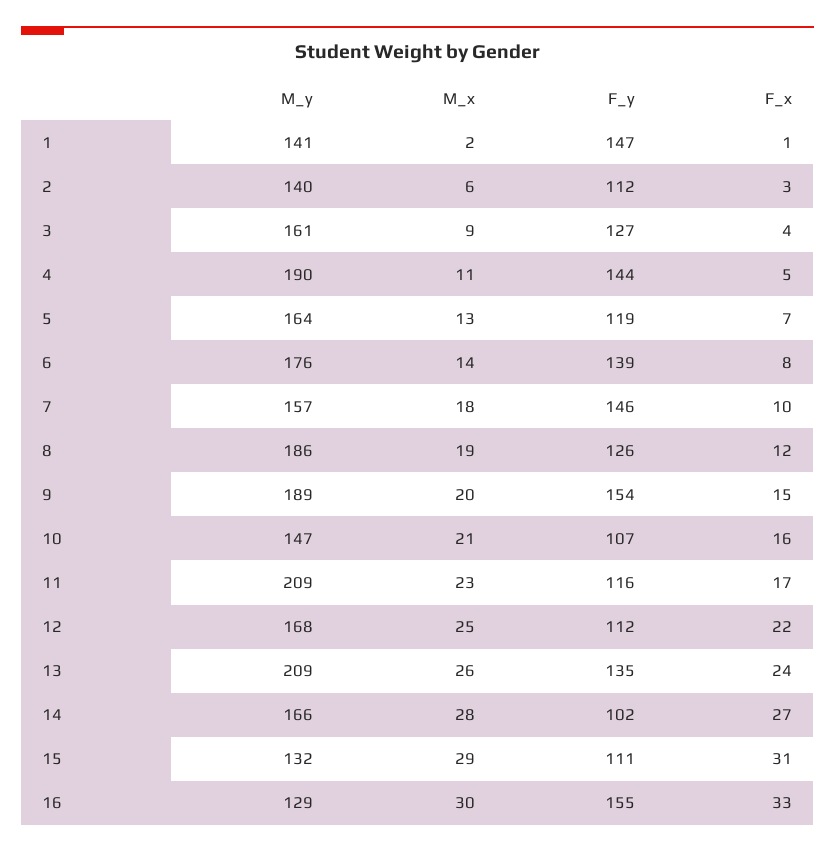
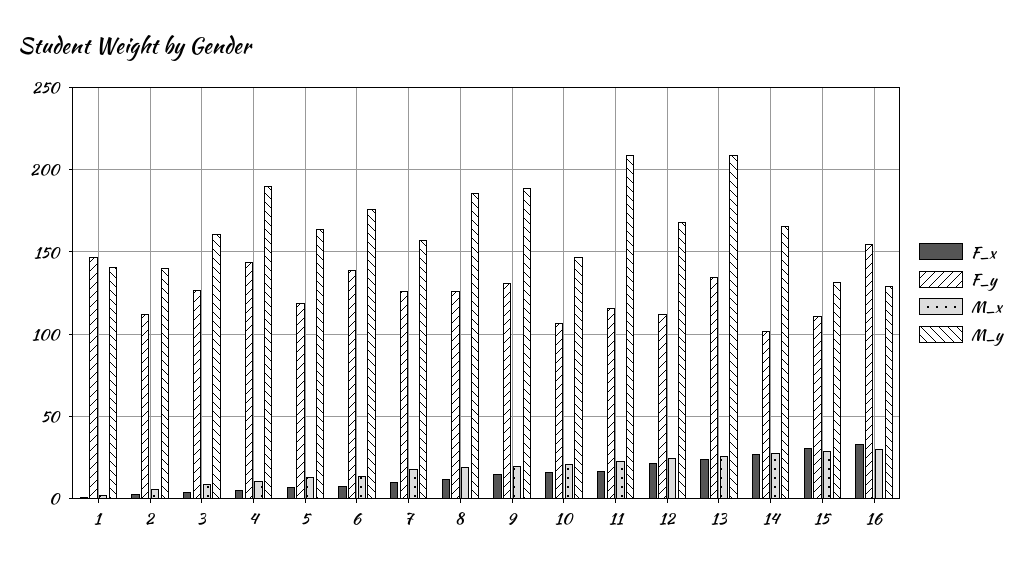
  {
    "M_y": {
      "1": 141,
      "2": 140,
      "3": 161,
      "4": 190,
      "5": 164,
      "6": 176,
      "7": 157,
      "8": 186,
      "9": 189,
      "10": 147,
      "11": 209,
      "12": 168,
      "13": 209,
      "14": 166,
      "15": 132,
      "16": 129
    },
    "M_x": {
      "1": 2,
      "2": 6,
      "3": 9,
      "4": 11,
      "5": 13,
      "6": 14,
      "7": 18,
      "8": 19,
      "9": 20,
      "10": 21,
      "11": 23,
      "12": 25,
      "13": 26,
      "14": 28,
      "15": 29,
      "16": 30
    },
    "F_y": {
      "1": 147,
      "2": 112,
      "3": 127,
      "4": 144,
      "5": 119,
      "6": 139,
-     "7": 146,
+     "7": 125,
      "8": 126,
-     "9": 154,
+     "9": 130,
      "10": 107,
      "11": 116,
      "12": 112,
      "13": 135,
      "14": 102,
      "15": 111,
      "16": 155
    },
    "F_x": {
      "1": 1,
      "2": 3,
      "3": 4,
      "4": 5,
      "5": 7,
      "6": 8,
      "7": 10,
      "8": 12,
      "9": 15,
      "10": 16,
      "11": 17,
      "12": 22,
      "13": 24,
      "14": 27,
      "15": 31,
      "16": 33
    }
  }

